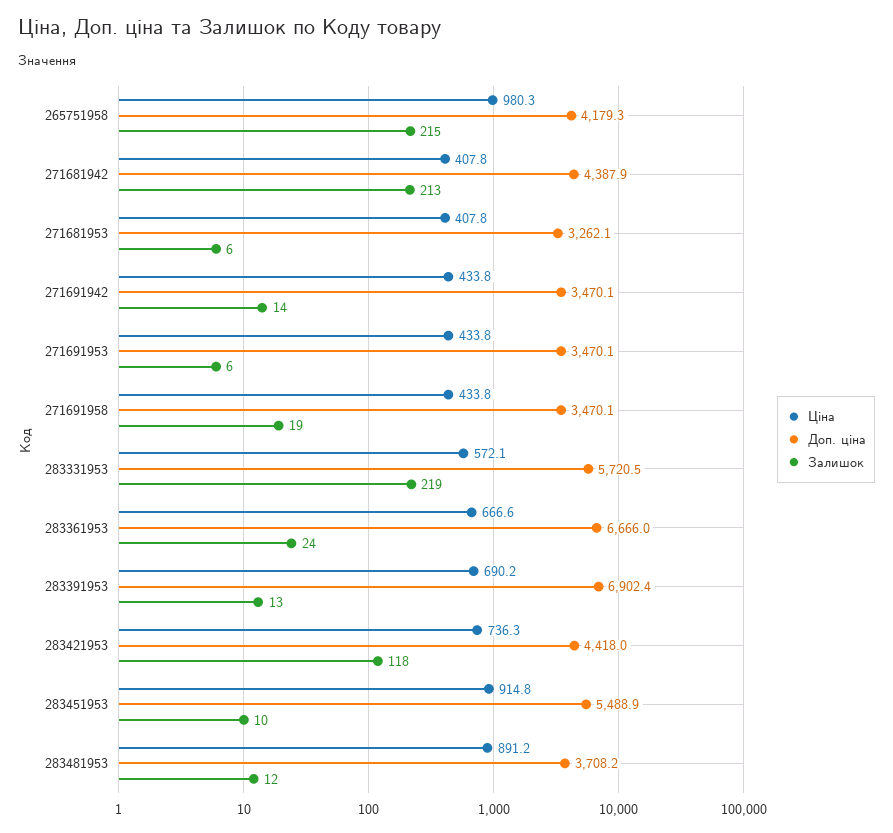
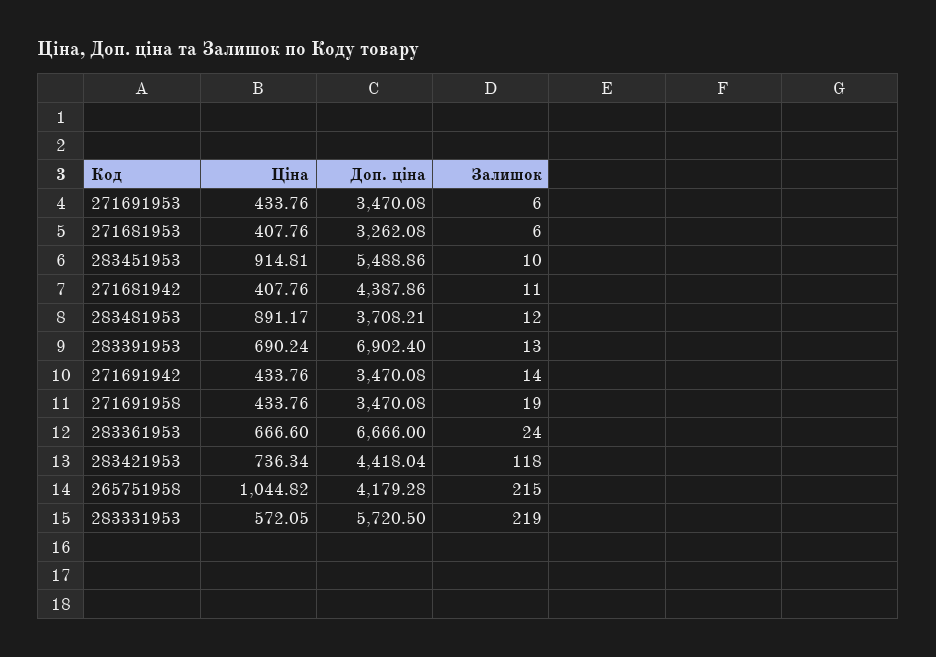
  {
    "Ціна": {
-     "265751958": 980.3,
+     "265751958": 1044.82,
      "271681942": 407.76,
      "271681953": 407.76,
      "271691942": 433.76,
      "271691953": 433.76,
      "271691958": 433.76,
      "283331953": 572.05,
      "283361953": 666.6,
      "283391953": 690.24,
      "283421953": 736.34,
      "283451953": 914.81,
      "283481953": 891.17
    },
    "Доп. ціна": {
      "265751958": 4179.28,
      "271681942": 4387.86,
      "271681953": 3262.08,
      "271691942": 3470.08,
      "271691953": 3470.08,
      "271691958": 3470.08,
      "283331953": 5720.5,
      "283361953": 6666,
      "283391953": 6902.4,
      "283421953": 4418.04,
      "283451953": 5488.86,
      "283481953": 3708.21
    },
    "Залишок": {
      "265751958": 215,
-     "271681942": 213,
+     "271681942": 11,
      "271681953": 6,
      "271691942": 14,
      "271691953": 6,
      "271691958": 19,
      "283331953": 219,
      "283361953": 24,
      "283391953": 13,
      "283421953": 118,
      "283451953": 10,
      "283481953": 12
    }
  }

